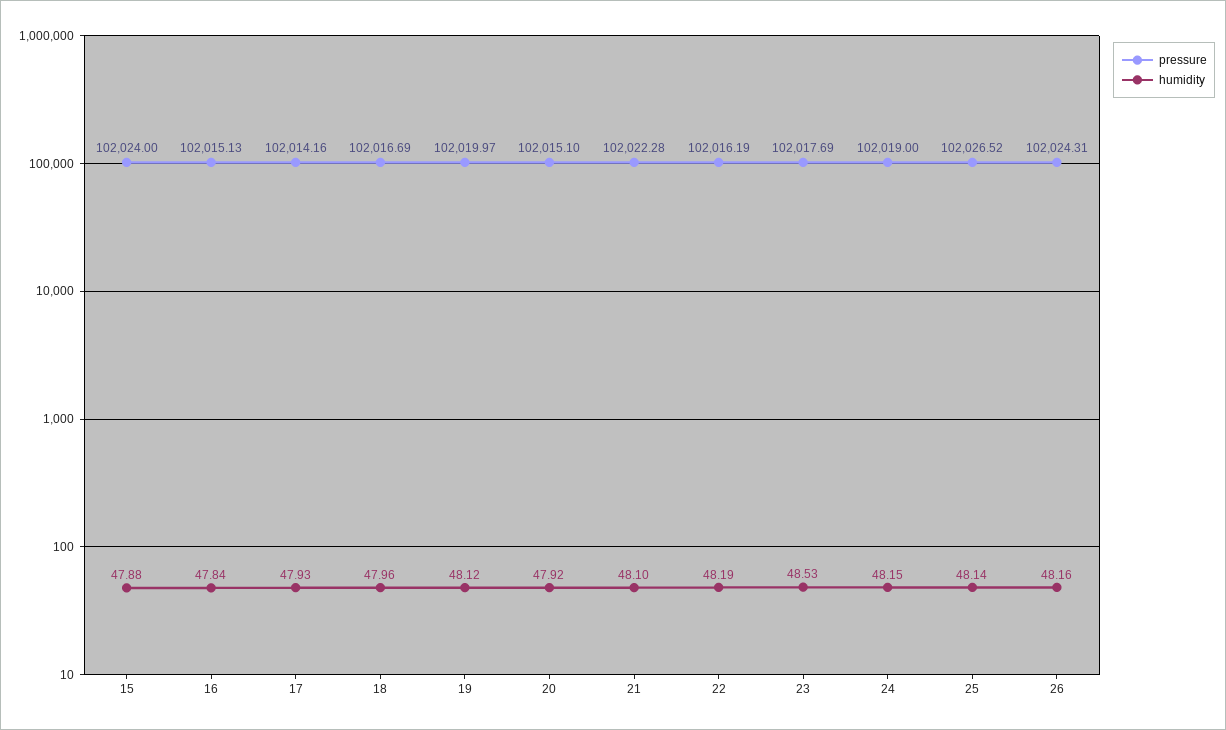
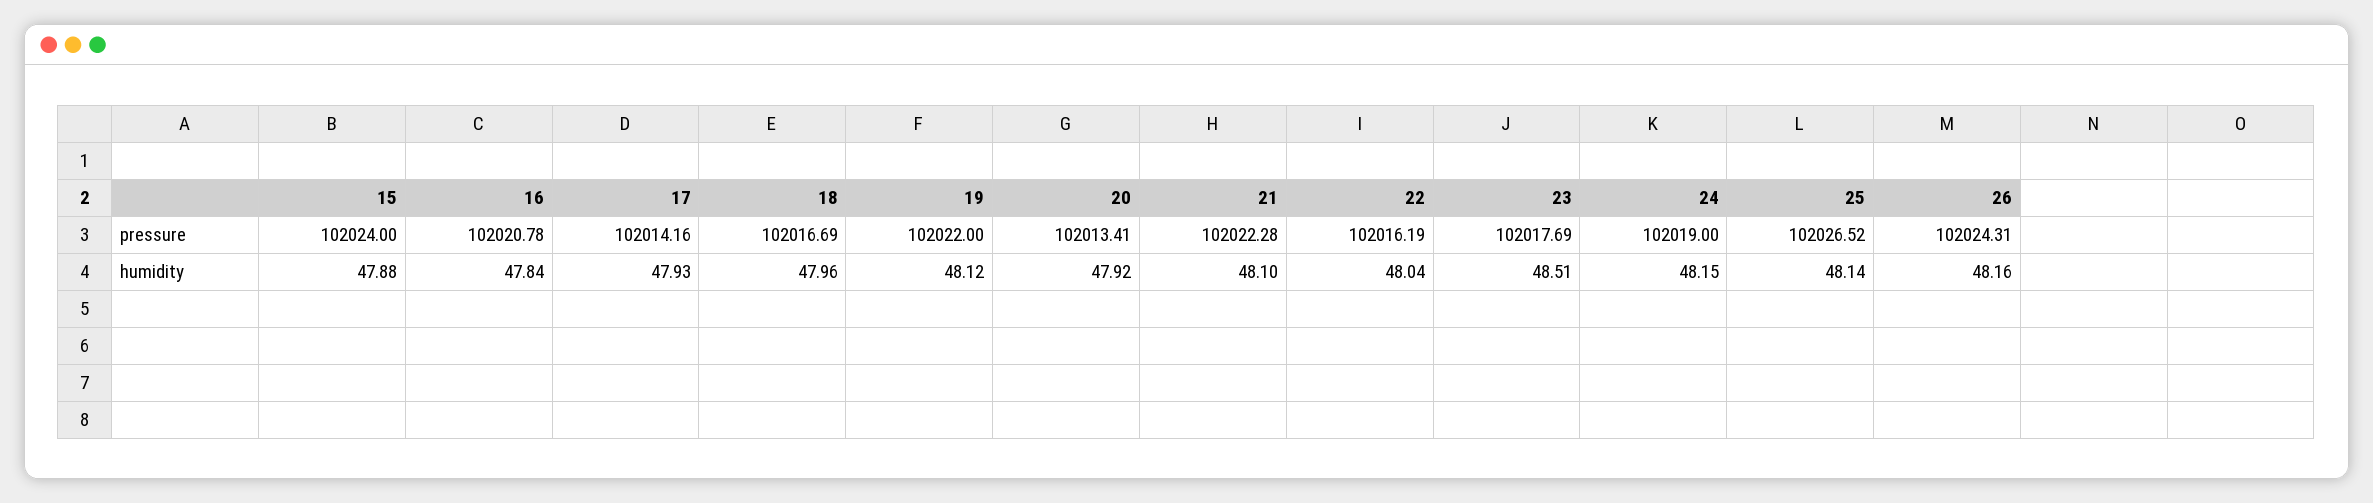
  {
    "pressure": {
      "15": 102024,
-     "16": 102015.13,
+     "16": 102020.78,
      "17": 102014.16,
      "18": 102016.69,
-     "19": 102019.97,
+     "19": 102022,
-     "20": 102015.1,
+     "20": 102013.41,
      "21": 102022.28,
      "22": 102016.19,
      "23": 102017.69,
      "24": 102019,
      "25": 102026.52,
      "26": 102024.31
    },
    "humidity": {
      "15": 47.88,
      "16": 47.84,
      "17": 47.93,
      "18": 47.96,
      "19": 48.12,
      "20": 47.92,
      "21": 48.1,
-     "22": 48.19,
+     "22": 48.04,
-     "23": 48.53,
+     "23": 48.51,
      "24": 48.15,
      "25": 48.14,
      "26": 48.16
    }
  }

